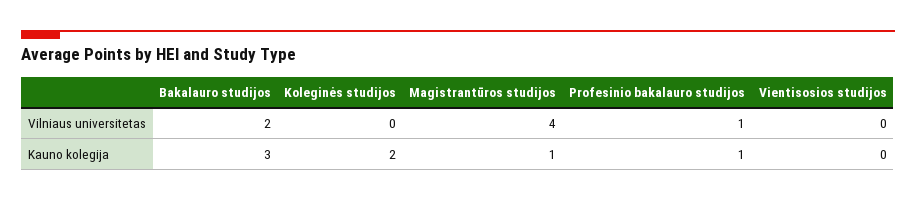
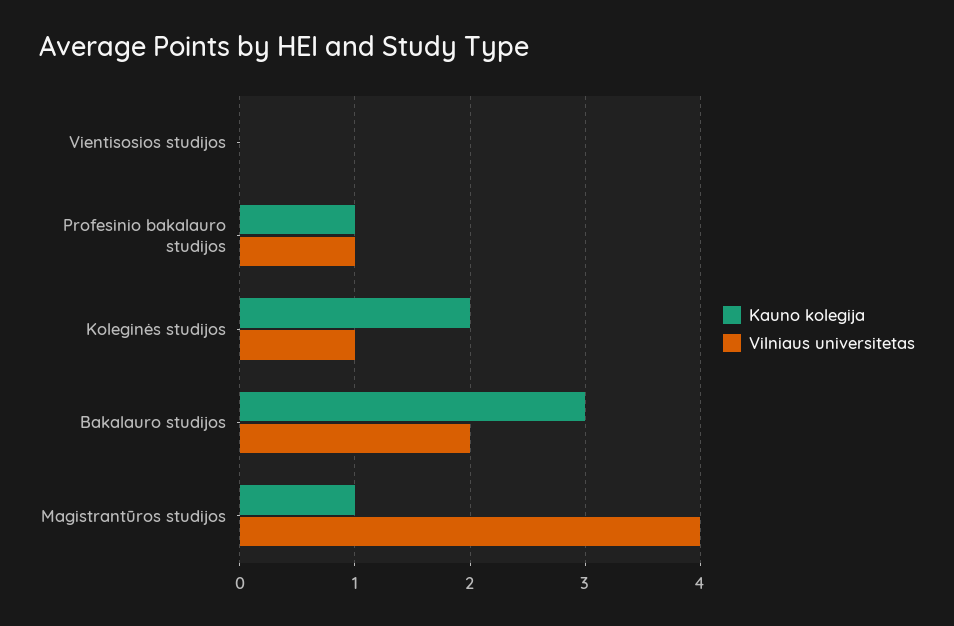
  {
    "Vilniaus universitetas": {
      "Bakalauro studijos": 2,
-     "Koleginės studijos": 0,
+     "Koleginės studijos": 1,
      "Magistrantūros studijos": 4,
      "Profesinio bakalauro studijos": 1,
      "Vientisosios studijos": 0
    },
    "Kauno kolegija": {
      "Bakalauro studijos": 3,
      "Koleginės studijos": 2,
      "Magistrantūros studijos": 1,
      "Profesinio bakalauro studijos": 1,
      "Vientisosios studijos": 0
    }
  }

